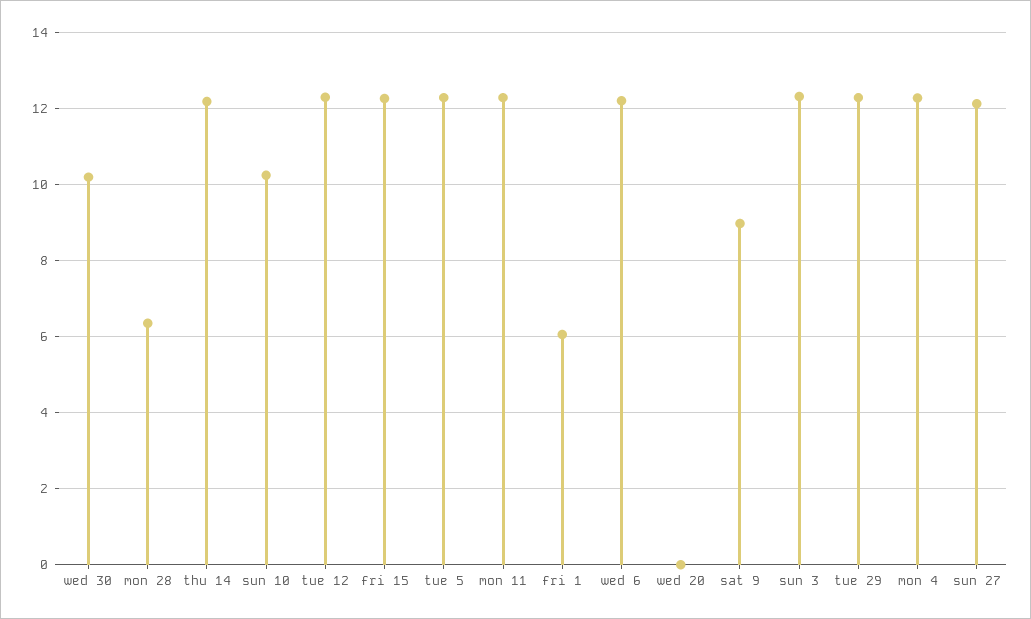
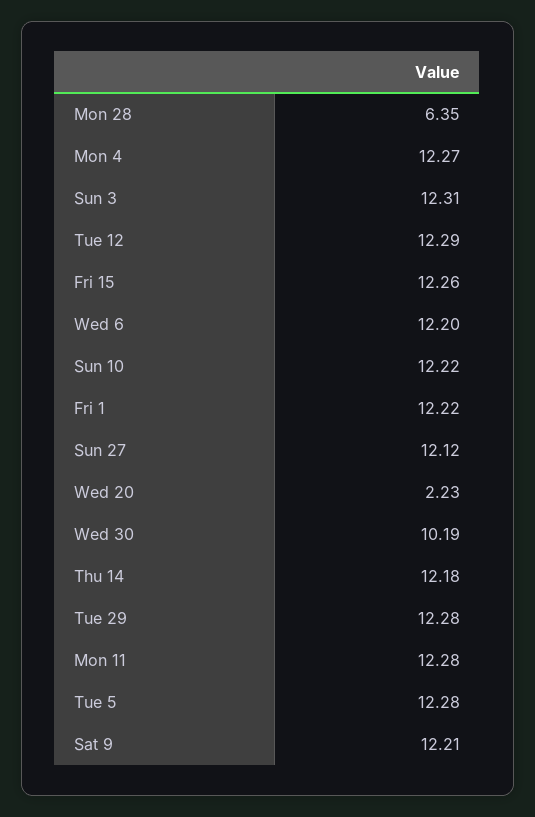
  {
    "wed 30": 10.19,
    "mon 28": 6.35,
    "thu 14": 12.18,
-   "sun 10": 10.2,
+   "sun 10": 12.22,
    "tue 12": 12.29,
    "fri 15": 12.26,
    "tue 5": 12.28,
    "mon 11": 12.28,
-   "fri 1": 6,
+   "fri 1": 12.22,
    "wed 6": 12.2,
-   "wed 20": 0,
+   "wed 20": 2.23,
-   "sat 9": 9,
+   "sat 9": 12.21,
    "sun 3": 12.31,
    "tue 29": 12.28,
    "mon 4": 12.27,
    "sun 27": 12.12
  }

